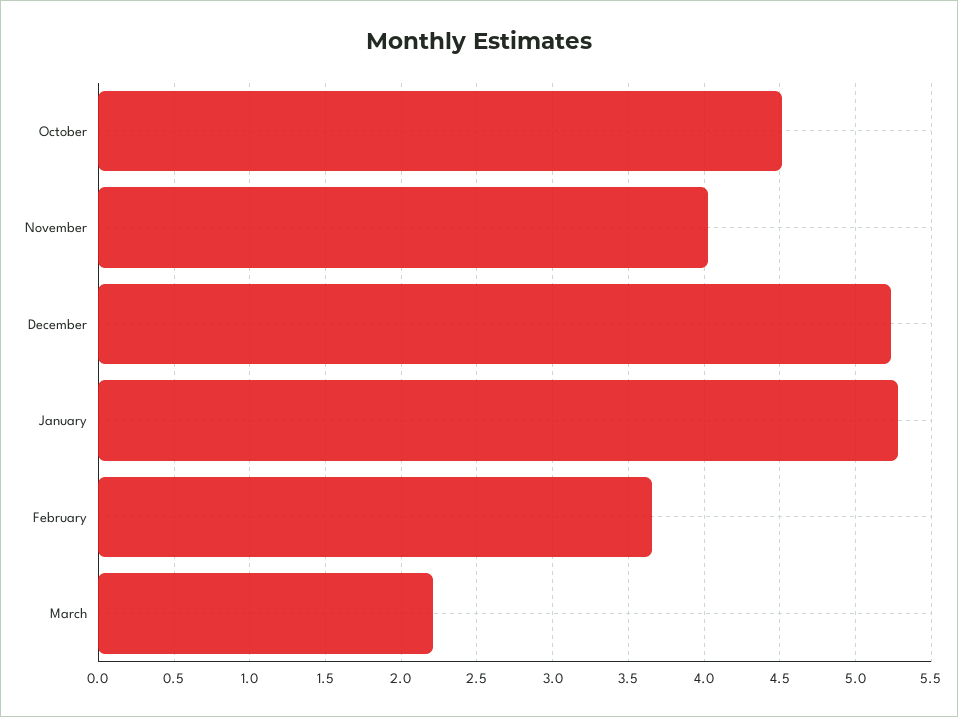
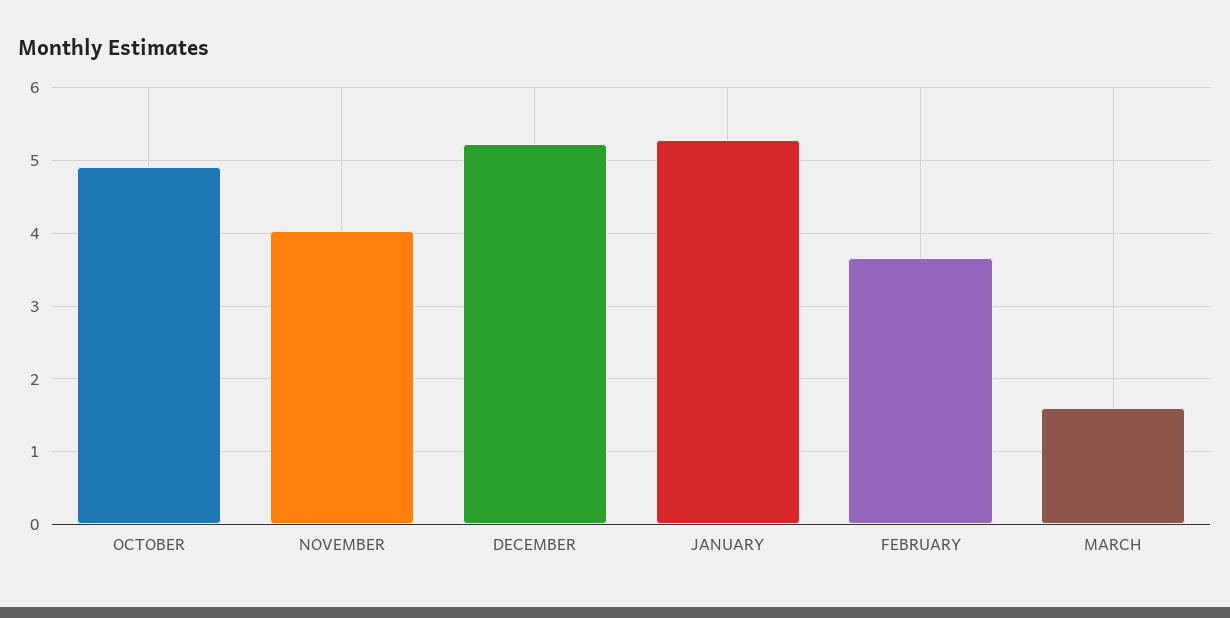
  {
-   "October": 4.5,
+   "October": 4.9,
    "November": 4.05,
    "December": 5.25,
    "January": 5.3,
    "February": 3.65,
-   "March": 2.2
+   "March": 1.6
  }

